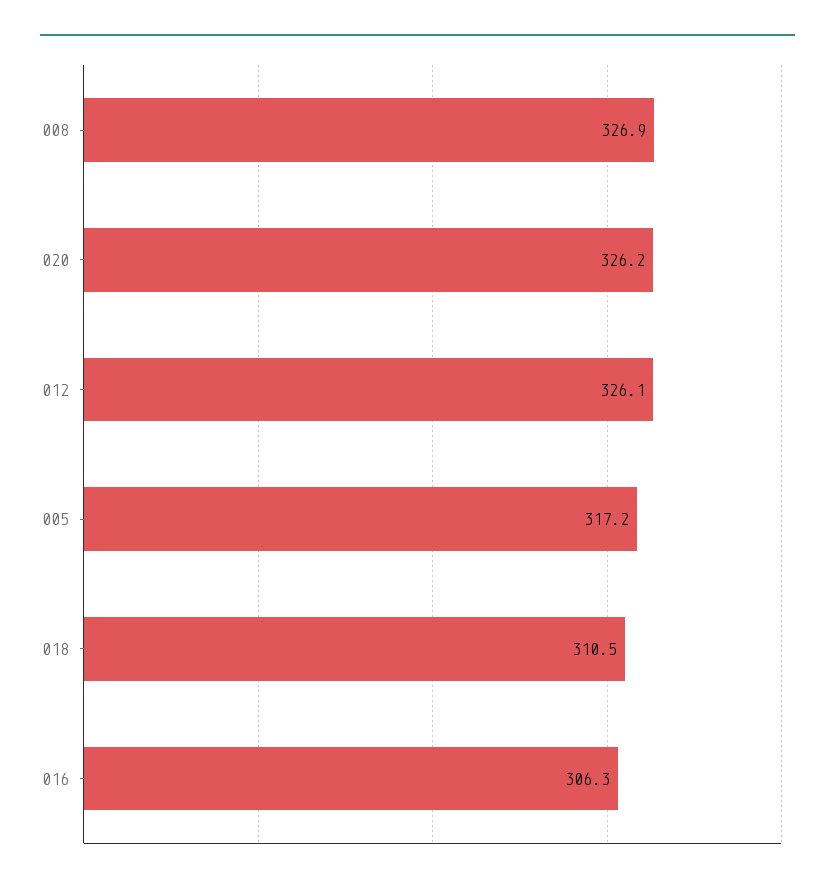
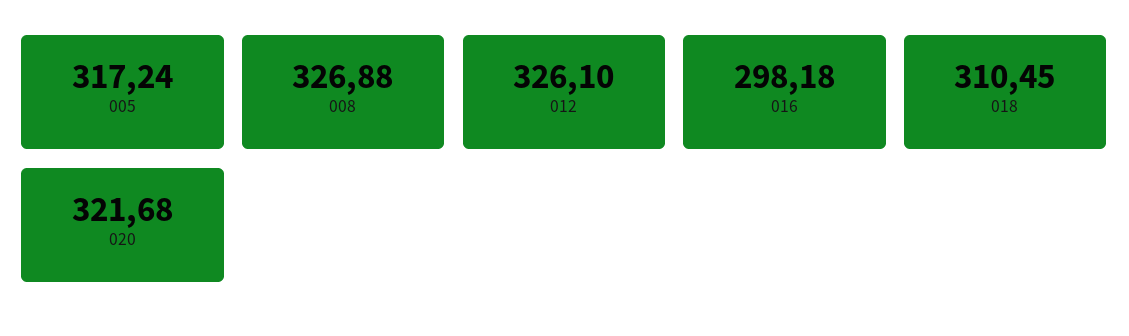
  {
    "008": 326.88,
-   "020": 326.2,
+   "020": 321.68,
    "012": 326.1,
    "005": 317.24,
    "018": 310.45,
-   "016": 306.3
+   "016": 298.18
  }

